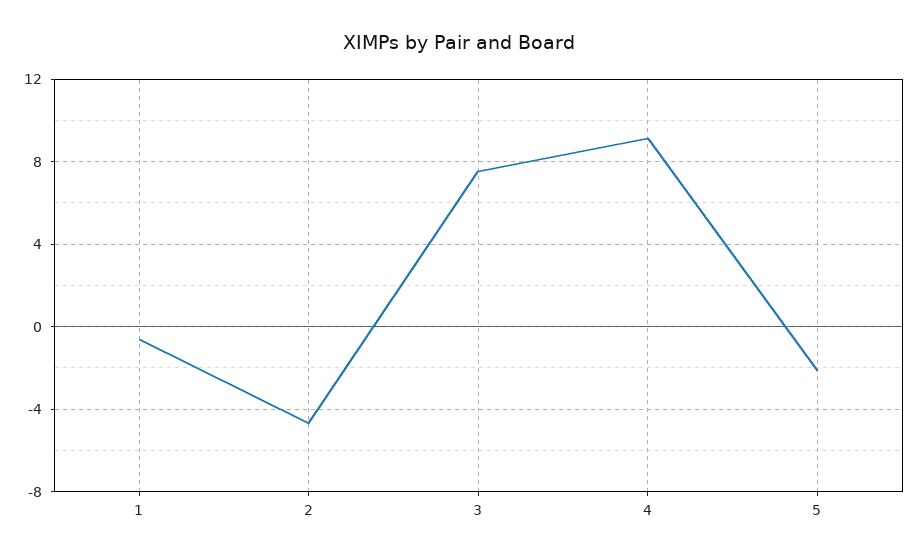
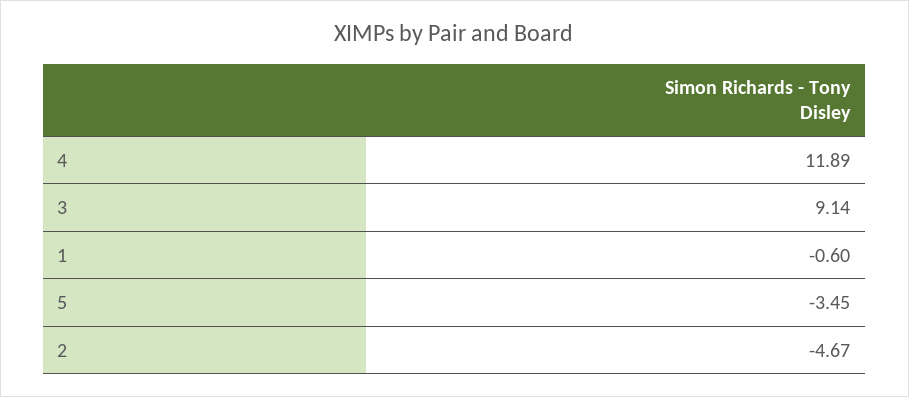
  {
    "1": -0.6,
    "2": -4.67,
-   "3": 7.5,
+   "3": 9.14,
-   "4": 9,
+   "4": 11.89,
-   "5": -2
+   "5": -3.45
  }

